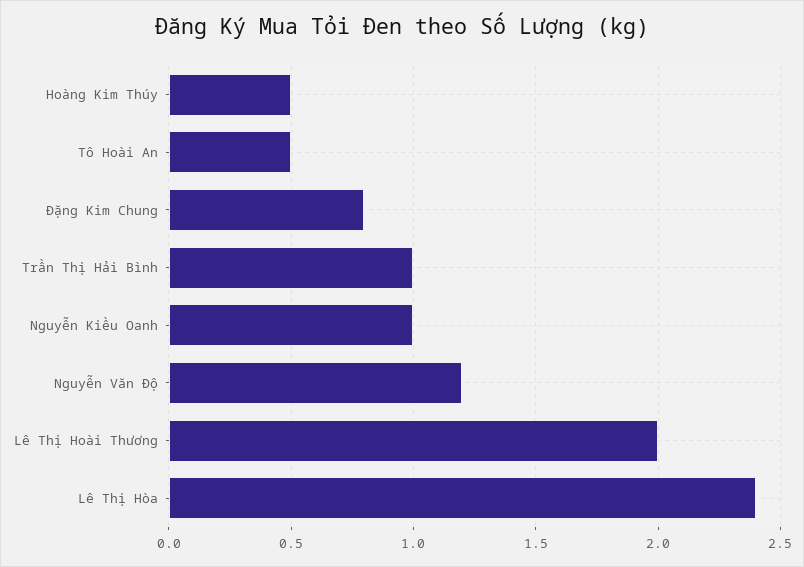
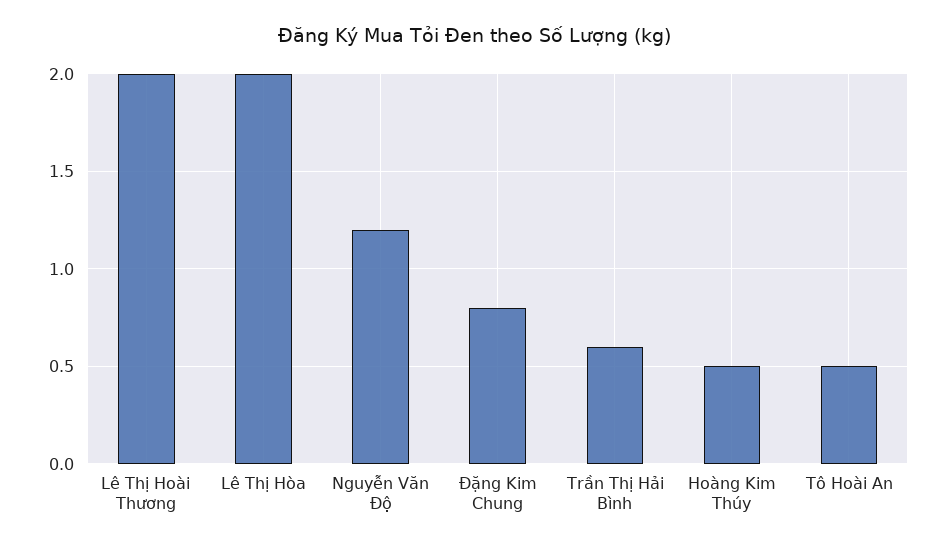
  {
    "Hoàng Kim Thúy": 0.5,
    "Tô Hoài An": 0.5,
    "Đặng Kim Chung": 0.8,
-   "Trần Thị Hải Bình": 1,
+   "Trần Thị Hải Bình": 0.6,
-   "Nguyễn Kiều Oanh": 1,
    "Nguyễn Văn Độ": 1.2,
    "Lê Thị Hoài Thương": 2,
-   "Lê Thị Hòa": 2.4
+   "Lê Thị Hòa": 2
  }

